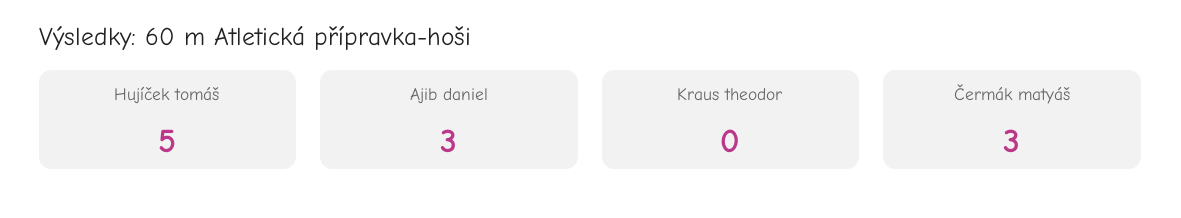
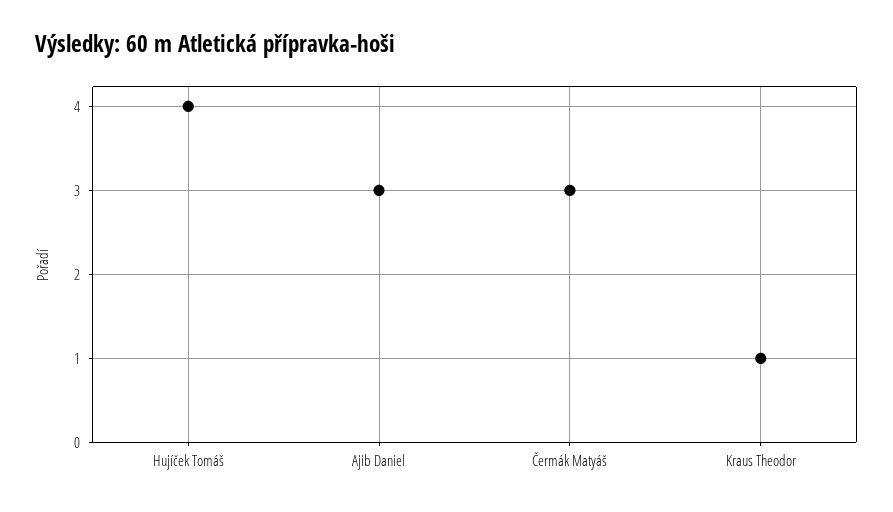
  {
-   "Hujíček tomáš": 5,
+   "Hujíček tomáš": 4,
    "Ajib daniel": 3,
-   "Kraus theodor": 0,
+   "Kraus theodor": 1,
    "Čermák matyáš": 3
  }

